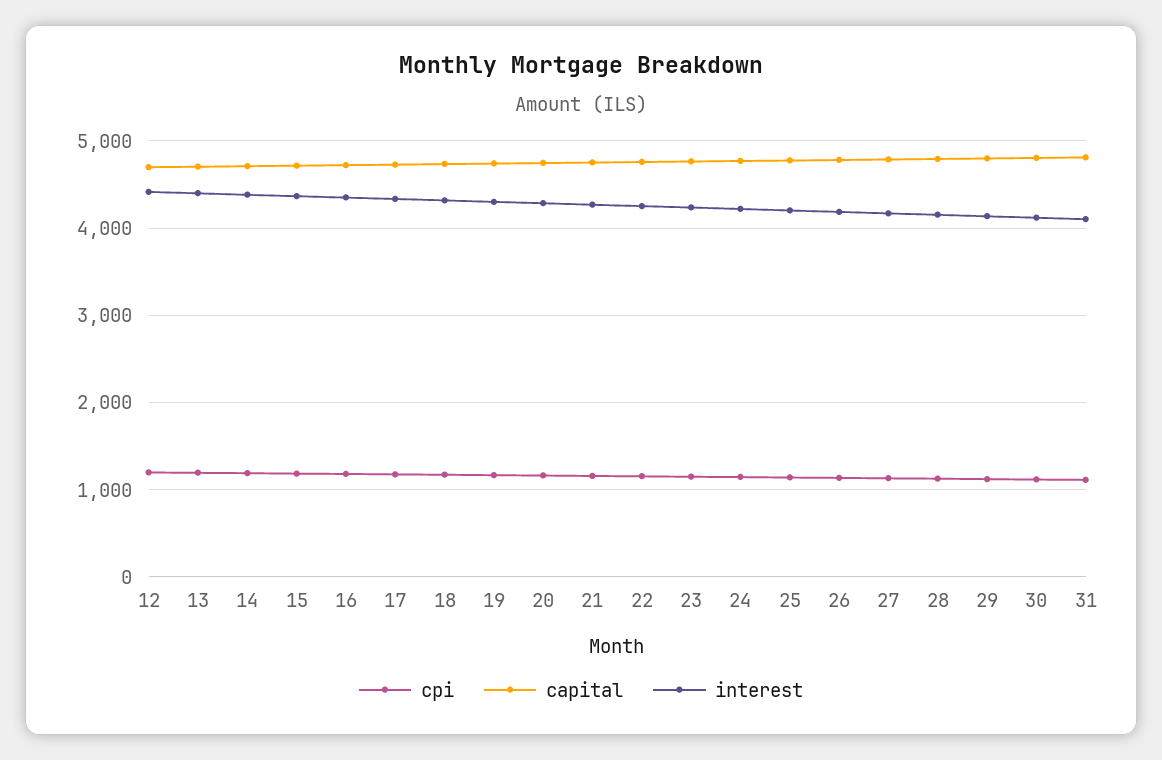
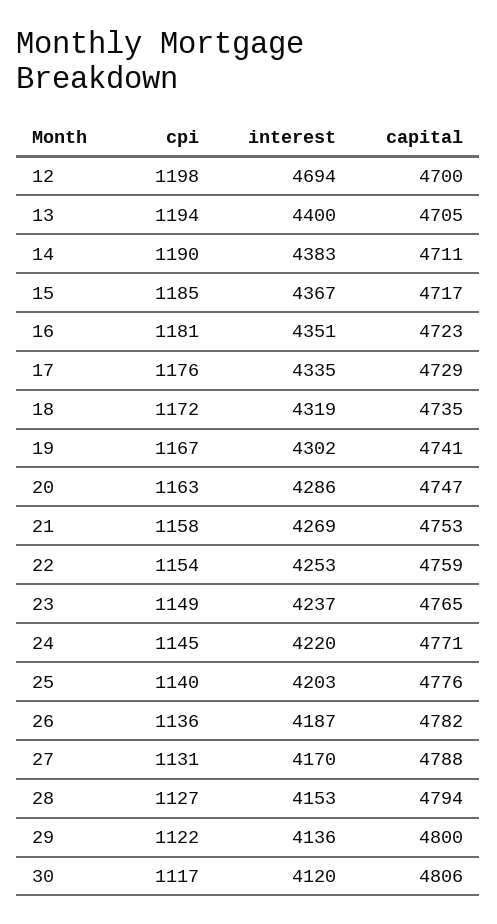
  {
    "cpi": {
      "12": 1198,
      "13": 1194,
      "14": 1190,
      "15": 1185,
      "16": 1181,
      "17": 1176,
      "18": 1172,
      "19": 1167,
      "20": 1163,
      "21": 1158,
      "22": 1154,
      "23": 1149,
      "24": 1145,
      "25": 1140,
      "26": 1136,
      "27": 1131,
      "28": 1127,
      "29": 1122,
-     "30": 1117,
+     "30": 1117
-     "31": 1100
    },
    "capital": {
      "12": 4700,
      "13": 4705,
      "14": 4711,
      "15": 4717,
      "16": 4723,
      "17": 4729,
      "18": 4735,
      "19": 4741,
      "20": 4747,
      "21": 4753,
      "22": 4759,
      "23": 4765,
      "24": 4771,
      "25": 4776,
      "26": 4782,
      "27": 4788,
      "28": 4794,
      "29": 4800,
-     "30": 4806,
+     "30": 4806
-     "31": 4800
    },
    "interest": {
-     "12": 4400,
+     "12": 4694,
      "13": 4400,
      "14": 4383,
      "15": 4367,
      "16": 4351,
      "17": 4335,
      "18": 4319,
      "19": 4302,
      "20": 4286,
      "21": 4269,
      "22": 4253,
      "23": 4237,
      "24": 4220,
      "25": 4203,
      "26": 4187,
      "27": 4170,
      "28": 4153,
      "29": 4136,
-     "30": 4120,
+     "30": 4120
-     "31": 4100
    }
  }

